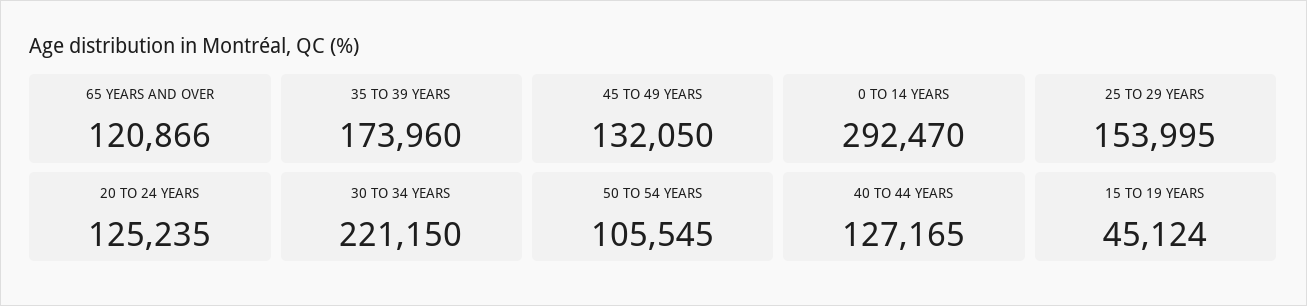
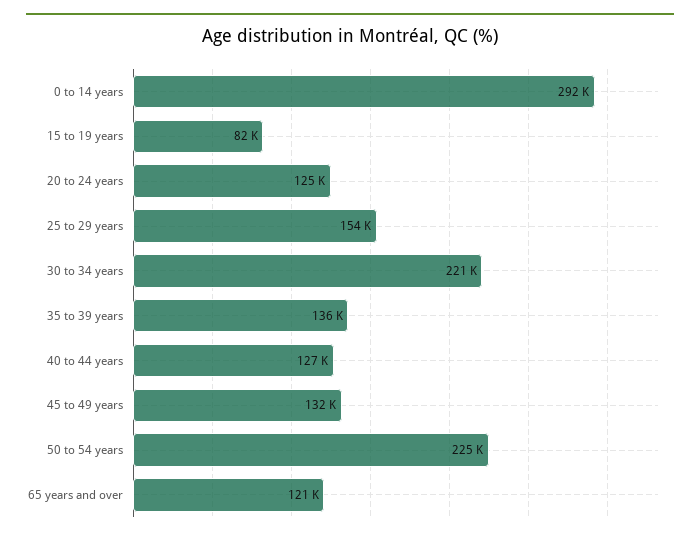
  {
    "65 YEARS AND OVER": 120866,
-   "35 TO 39 YEARS": 173960,
+   "35 TO 39 YEARS": 136000,
    "45 TO 49 YEARS": 132050,
    "0 TO 14 YEARS": 292470,
    "25 TO 29 YEARS": 153995,
    "20 TO 24 YEARS": 125235,
    "30 TO 34 YEARS": 221150,
-   "50 TO 54 YEARS": 105545,
+   "50 TO 54 YEARS": 225000,
    "40 TO 44 YEARS": 127165,
-   "15 TO 19 YEARS": 45124
+   "15 TO 19 YEARS": 82000
  }

